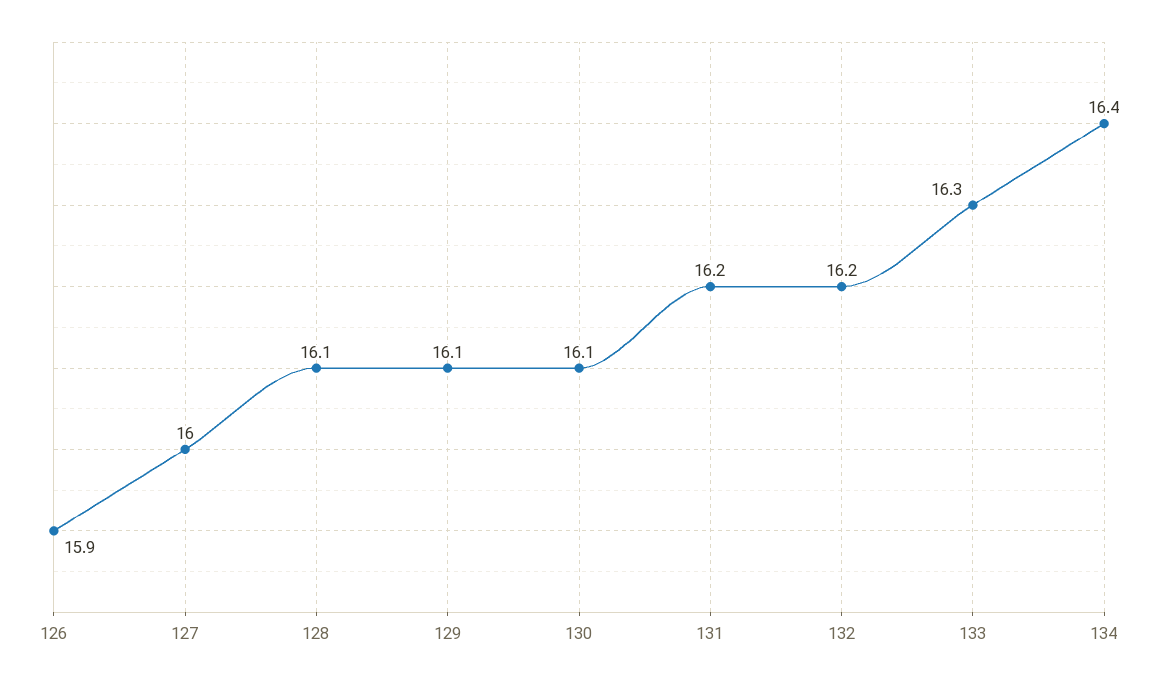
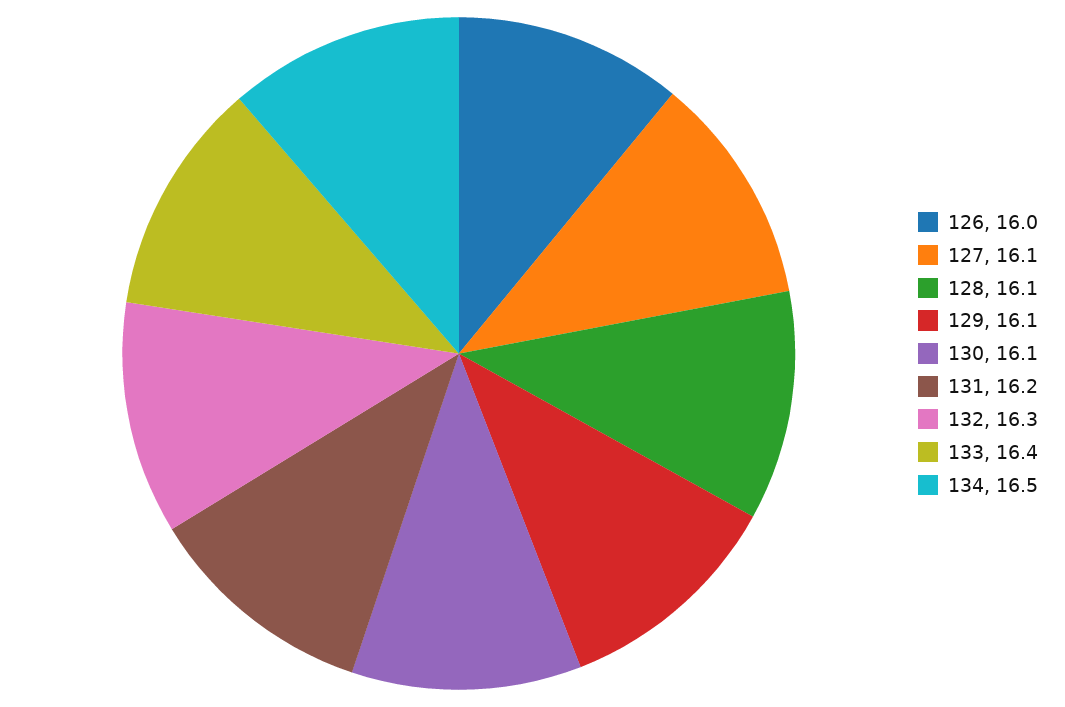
  {
-   "126": 15.9,
+   "126": 16,
-   "127": 16,
+   "127": 16.1,
    "128": 16.1,
    "129": 16.1,
    "130": 16.1,
    "131": 16.2,
-   "132": 16.2,
+   "132": 16.3,
-   "133": 16.3,
+   "133": 16.4,
-   "134": 16.4
+   "134": 16.5
  }

